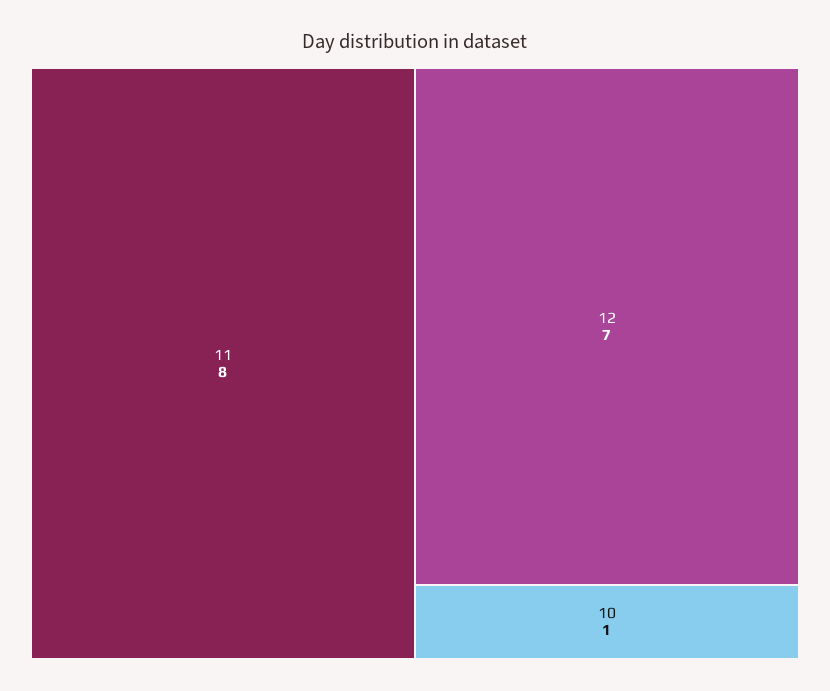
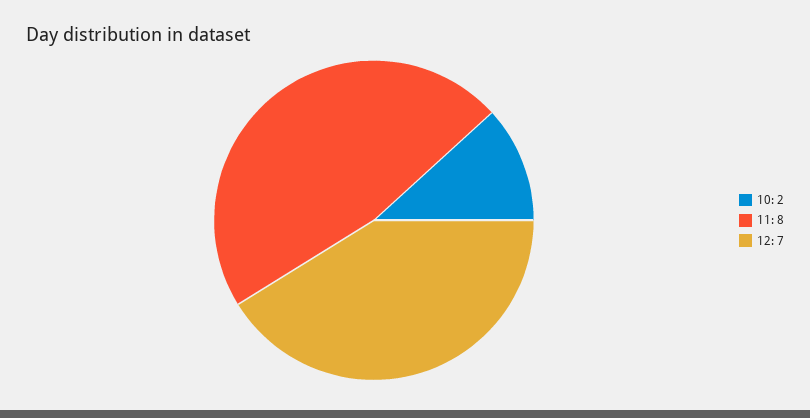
  {
    "11": 8,
    "12": 7,
-   "10": 1
+   "10": 2
  }

